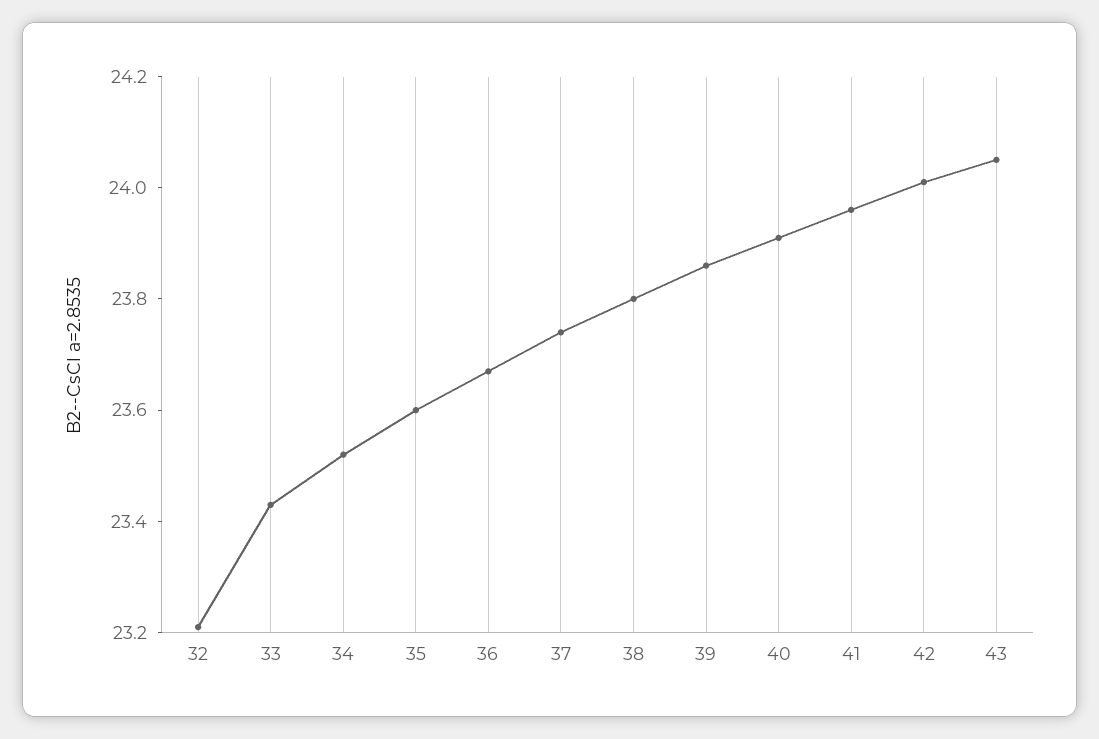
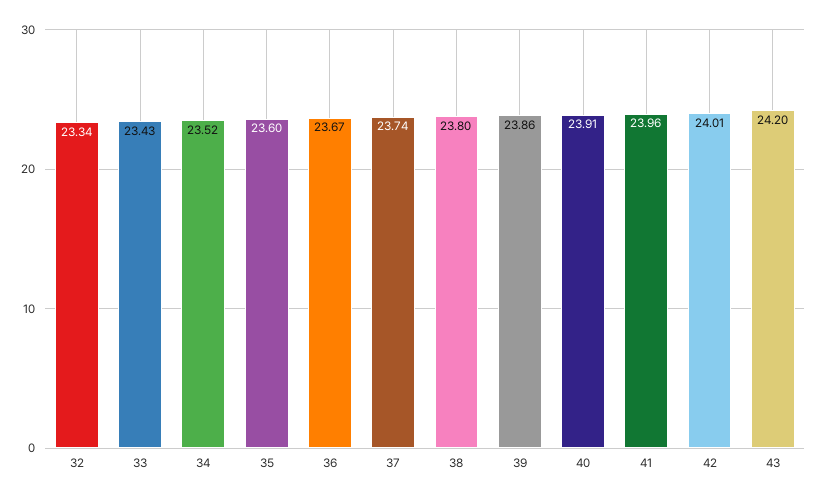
  {
-   "32": 23.2,
+   "32": 23.34,
    "33": 23.43,
    "34": 23.52,
    "35": 23.6,
    "36": 23.67,
    "37": 23.74,
    "38": 23.8,
    "39": 23.86,
    "40": 23.91,
    "41": 23.96,
    "42": 24.01,
-   "43": 24.05
+   "43": 24.2
  }

